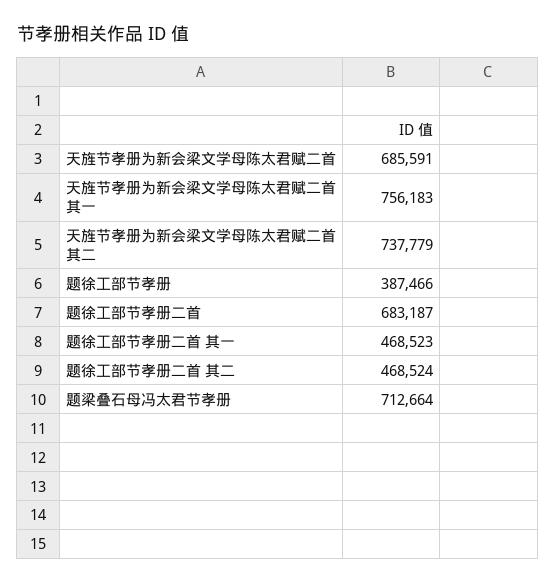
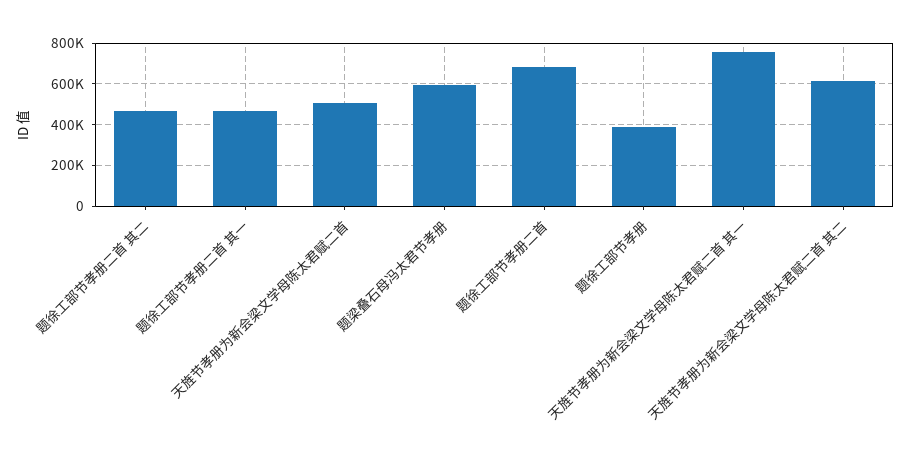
  {
-   "天旌节孝册为新会梁文学母陈太君赋二首": 685591,
+   "天旌节孝册为新会梁文学母陈太君赋二首": 500000,
    "天旌节孝册为新会梁文学母陈太君赋二首 其一": 756183,
-   "天旌节孝册为新会梁文学母陈太君赋二首 其二": 737779,
+   "天旌节孝册为新会梁文学母陈太君赋二首 其二": 600000,
    "题徐工部节孝册": 387466,
    "题徐工部节孝册二首": 683187,
    "题徐工部节孝册二首 其一": 468523,
    "题徐工部节孝册二首 其二": 468524,
-   "题梁叠石母冯太君节孝册": 712664
+   "题梁叠石母冯太君节孝册": 600000
  }

